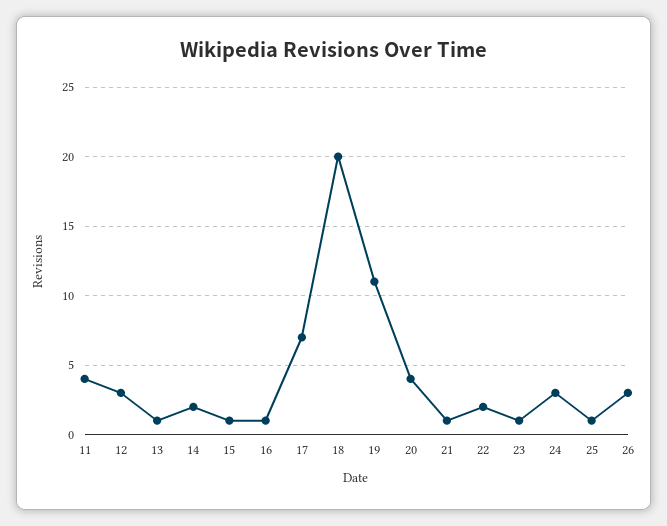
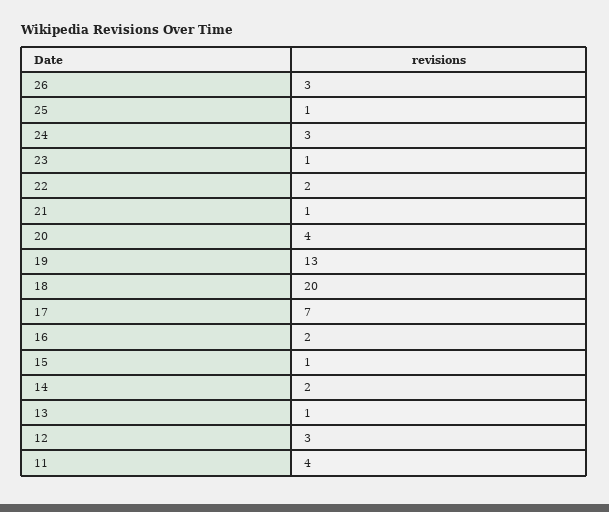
  {
    "11": 4,
    "12": 3,
    "13": 1,
    "14": 2,
    "15": 1,
-   "16": 1,
+   "16": 2,
    "17": 7,
    "18": 20,
-   "19": 11,
+   "19": 13,
    "20": 4,
    "21": 1,
    "22": 2,
    "23": 1,
    "24": 3,
    "25": 1,
    "26": 3
  }

